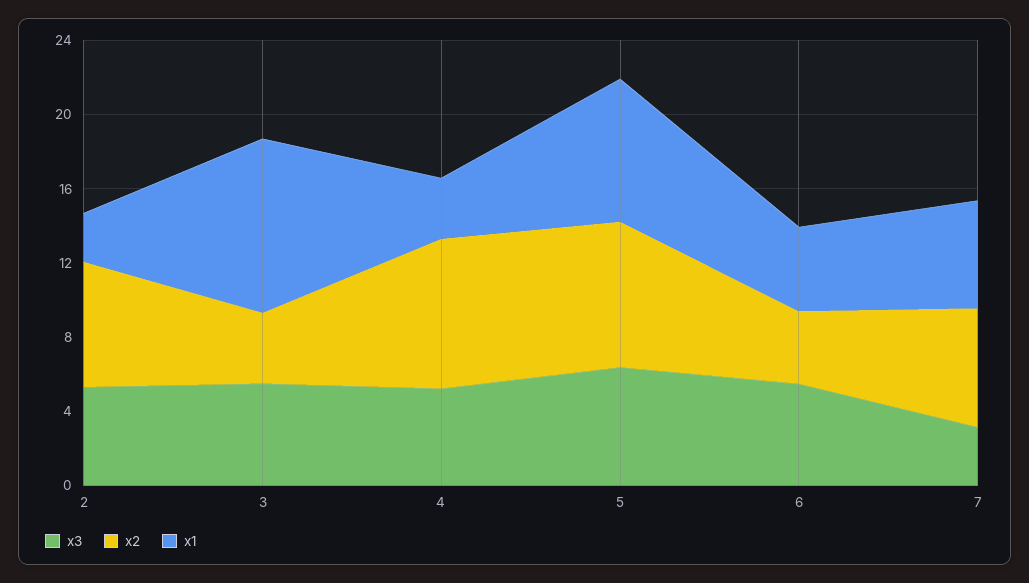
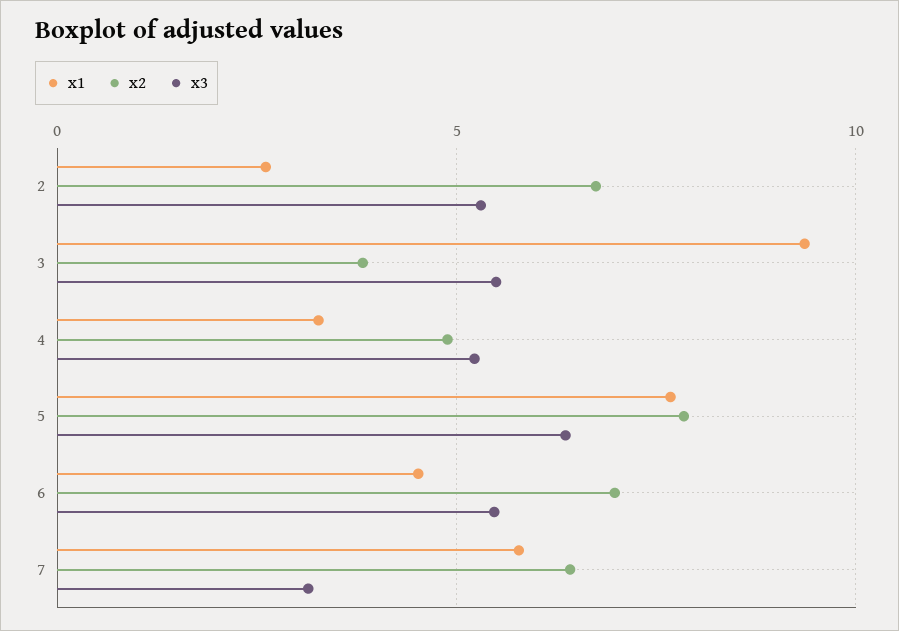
  {
    "x3": {
      "2": 5.5,
      "3": 5.5,
      "4": 5,
      "5": 6.5,
      "6": 5.5,
      "7": 3
    },
    "x2": {
      "2": 6.5,
      "3": 4,
-     "4": 8,
+     "4": 5,
      "5": 8,
-     "6": 4,
+     "6": 7,
      "7": 6.5
    },
    "x1": {
      "2": 2.5,
      "3": 9.5,
      "4": 3.5,
      "5": 7.5,
      "6": 4.5,
      "7": 6
    }
  }

